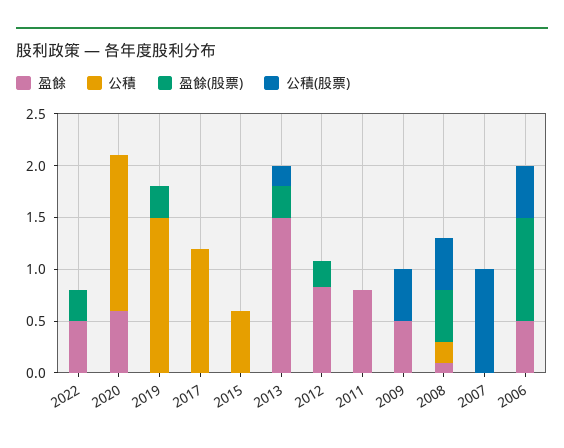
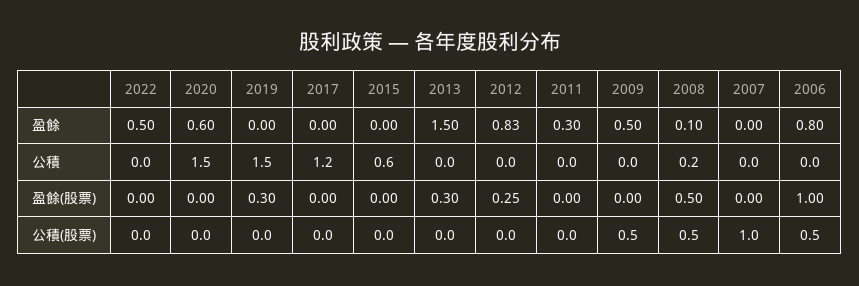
  {
    "盈餘": {
      "2022": 0.5,
      "2020": 0.6,
      "2019": 0,
      "2017": 0,
      "2015": 0,
      "2013": 1.5,
      "2012": 0.83,
-     "2011": 0.8,
+     "2011": 0.3,
      "2009": 0.5,
      "2008": 0.1,
      "2007": 0,
-     "2006": 0.5
+     "2006": 0.8
    },
    "公積": {
      "2022": 0,
      "2020": 1.5,
      "2019": 1.5,
      "2017": 1.2,
      "2015": 0.6,
      "2013": 0,
      "2012": 0,
      "2011": 0,
      "2009": 0,
      "2008": 0.2,
      "2007": 0,
      "2006": 0
    },
    "盈餘(股票)": {
-     "2022": 0.3,
+     "2022": 0,
      "2020": 0,
      "2019": 0.3,
      "2017": 0,
      "2015": 0,
      "2013": 0.3,
      "2012": 0.25,
      "2011": 0,
      "2009": 0,
      "2008": 0.5,
      "2007": 0,
      "2006": 1
    },
    "公積(股票)": {
      "2022": 0,
      "2020": 0,
      "2019": 0,
      "2017": 0,
      "2015": 0,
-     "2013": 0.2,
+     "2013": 0,
      "2012": 0,
      "2011": 0,
      "2009": 0.5,
      "2008": 0.5,
      "2007": 1,
      "2006": 0.5
    }
  }

